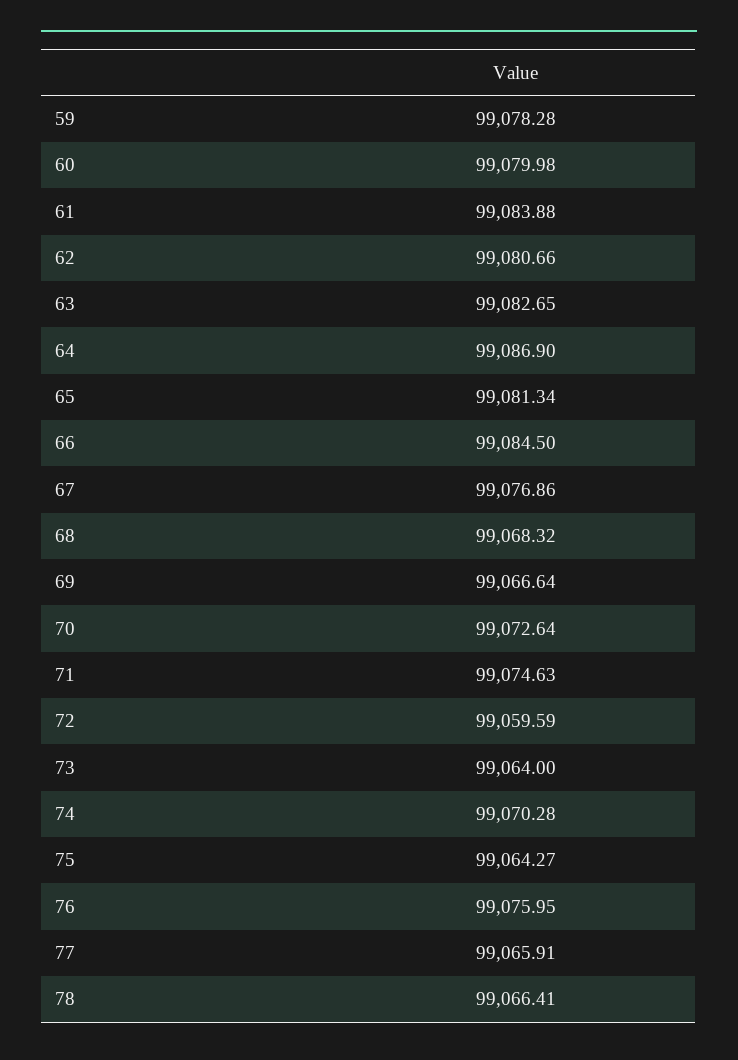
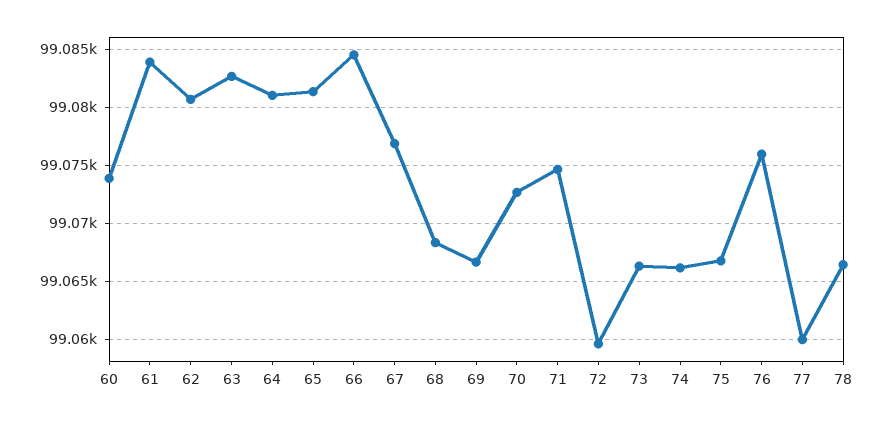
  {
-   "59": 99078.28,
-   "60": 99079.98,
+   "60": 99074,
    "61": 99083.88,
    "62": 99080.66,
    "63": 99082.65,
-   "64": 99086.9,
+   "64": 99081,
    "65": 99081.34,
    "66": 99084.5,
    "67": 99076.86,
    "68": 99068.32,
    "69": 99066.64,
    "70": 99072.64,
    "71": 99074.63,
    "72": 99059.59,
-   "73": 99064,
+   "73": 99066,
-   "74": 99070.28,
+   "74": 99066,
-   "75": 99064.27,
+   "75": 99067,
    "76": 99075.95,
-   "77": 99065.91,
+   "77": 99060,
    "78": 99066.41
  }

